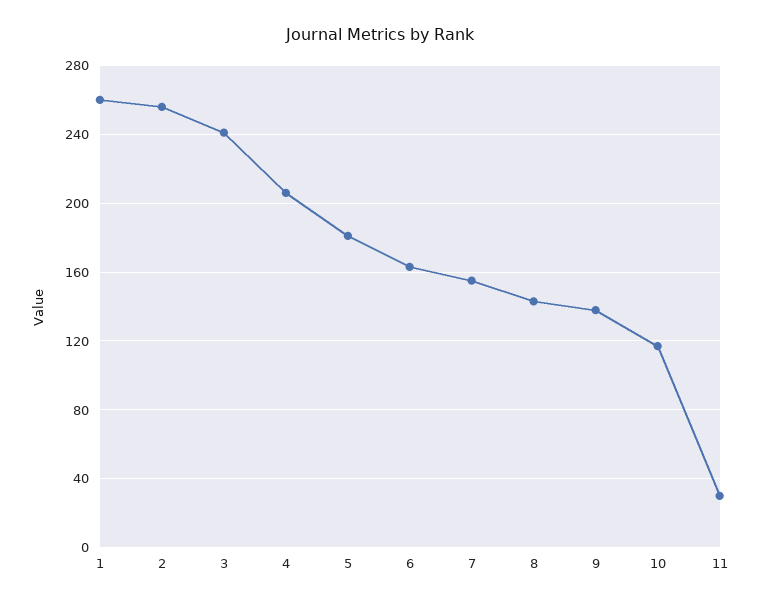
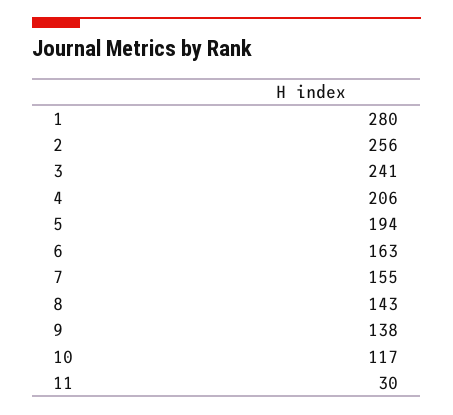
  {
-   "1": 260,
+   "1": 280,
    "2": 256,
    "3": 241,
    "4": 206,
-   "5": 180,
+   "5": 194,
    "6": 163,
    "7": 155,
    "8": 143,
    "9": 138,
    "10": 117,
    "11": 30
  }

